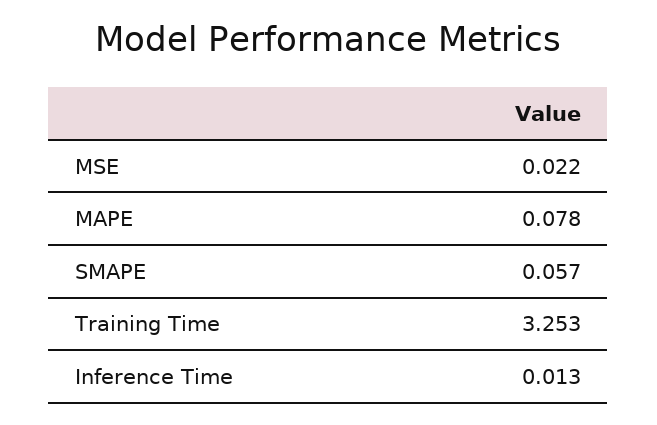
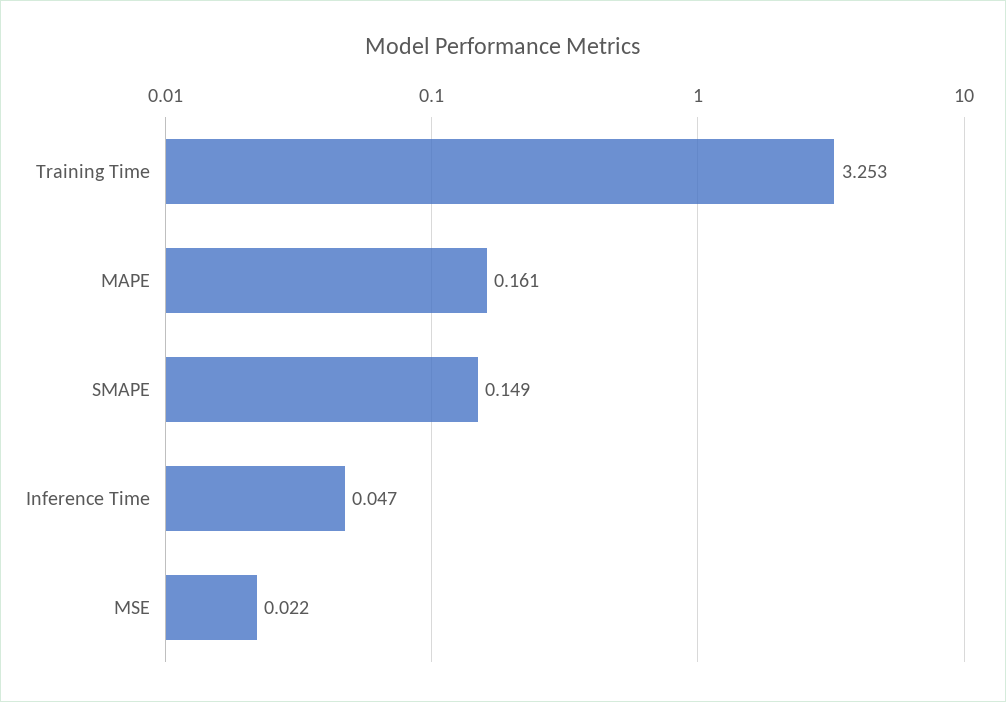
  {
    "MSE": 0.022,
-   "MAPE": 0.078,
+   "MAPE": 0.161,
-   "SMAPE": 0.057,
+   "SMAPE": 0.149,
    "Training Time": 3.253,
-   "Inference Time": 0.013
+   "Inference Time": 0.047
  }

